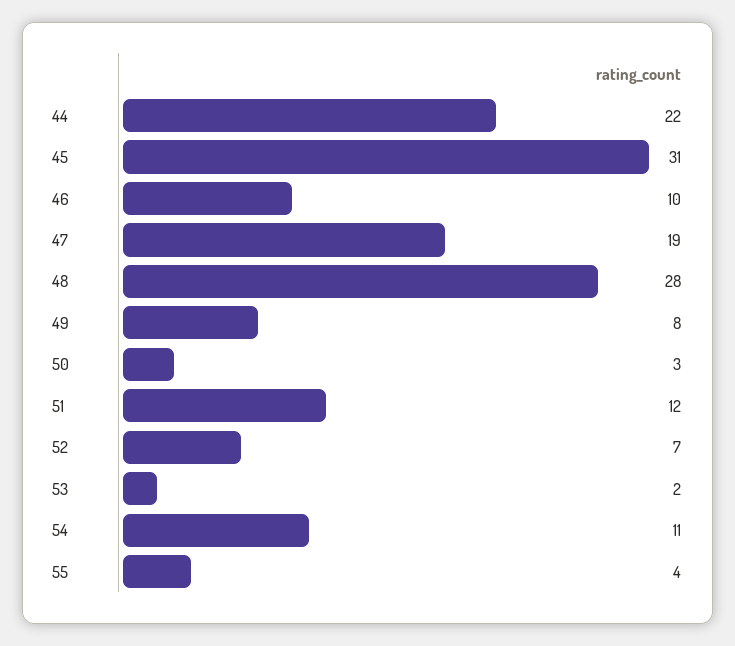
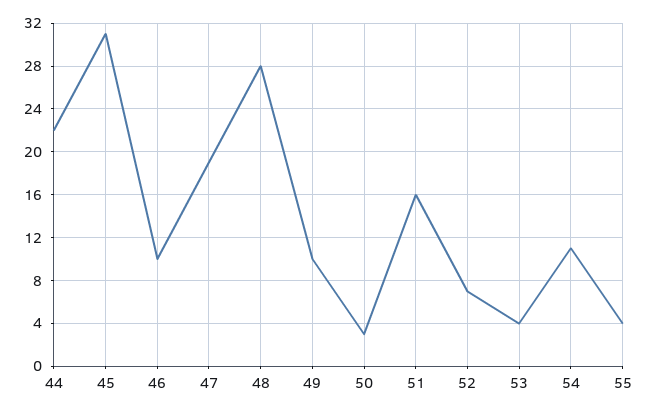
  {
    "44": 22,
    "45": 31,
    "46": 10,
    "47": 19,
    "48": 28,
-   "49": 8,
+   "49": 10,
    "50": 3,
-   "51": 12,
+   "51": 16,
    "52": 7,
-   "53": 2,
+   "53": 4,
    "54": 11,
    "55": 4
  }

